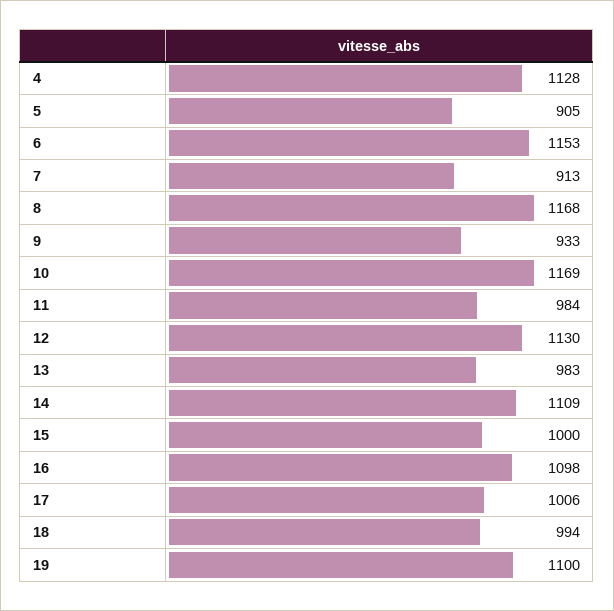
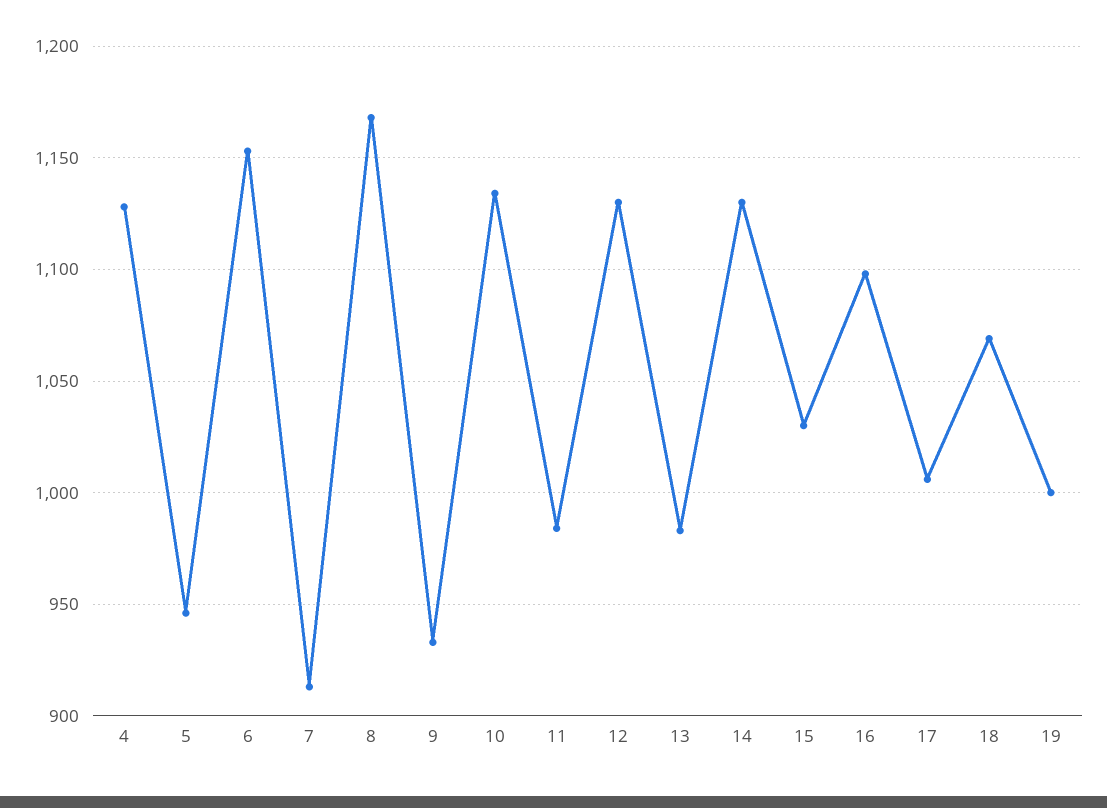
  {
    "4": 1128,
-   "5": 905,
+   "5": 945,
    "6": 1153,
    "7": 913,
    "8": 1168,
    "9": 933,
-   "10": 1169,
+   "10": 1135,
    "11": 984,
    "12": 1130,
    "13": 983,
-   "14": 1109,
+   "14": 1130,
-   "15": 1000,
+   "15": 1030,
    "16": 1098,
    "17": 1006,
-   "18": 994,
+   "18": 1070,
-   "19": 1100
+   "19": 1000
  }

